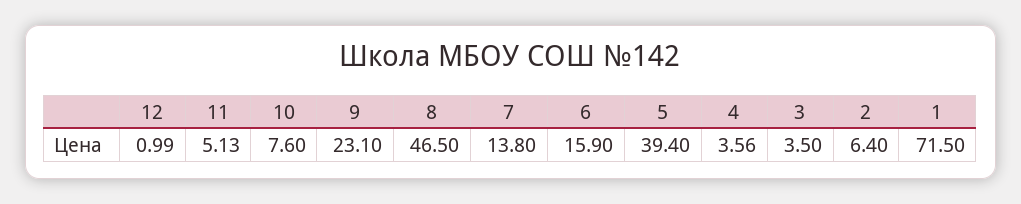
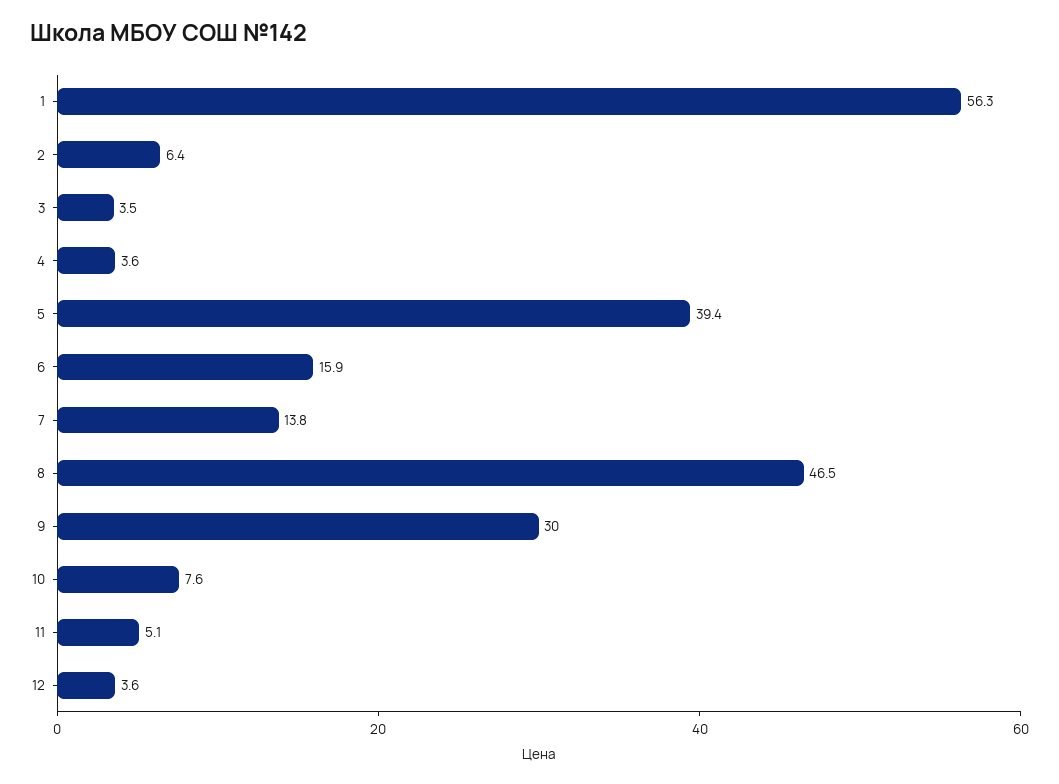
  {
-   "12": 0.99,
+   "12": 3.6,
    "11": 5.13,
    "10": 7.6,
-   "9": 23.1,
+   "9": 30,
    "8": 46.5,
    "7": 13.8,
    "6": 15.9,
    "5": 39.4,
    "4": 3.56,
    "3": 3.5,
    "2": 6.4,
-   "1": 71.5
+   "1": 56.3
  }

